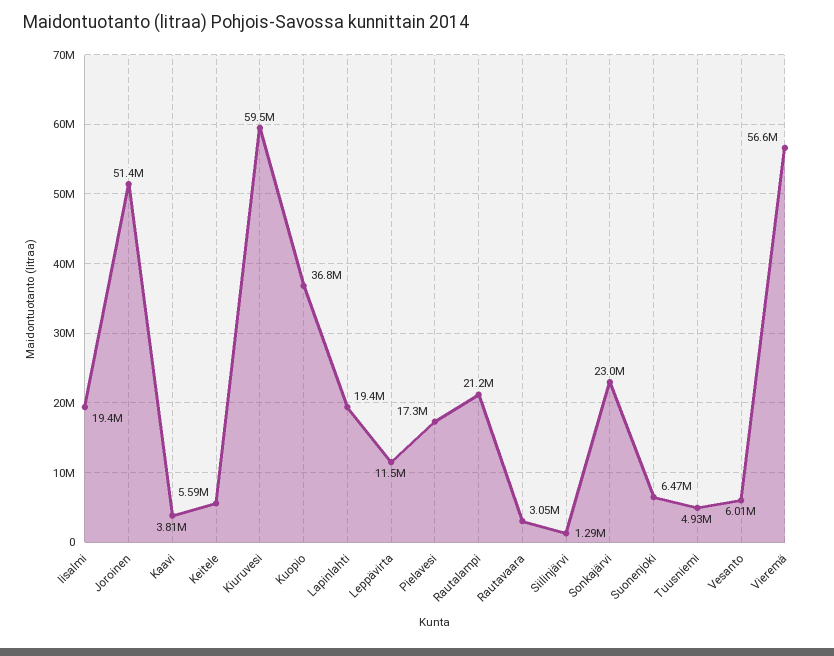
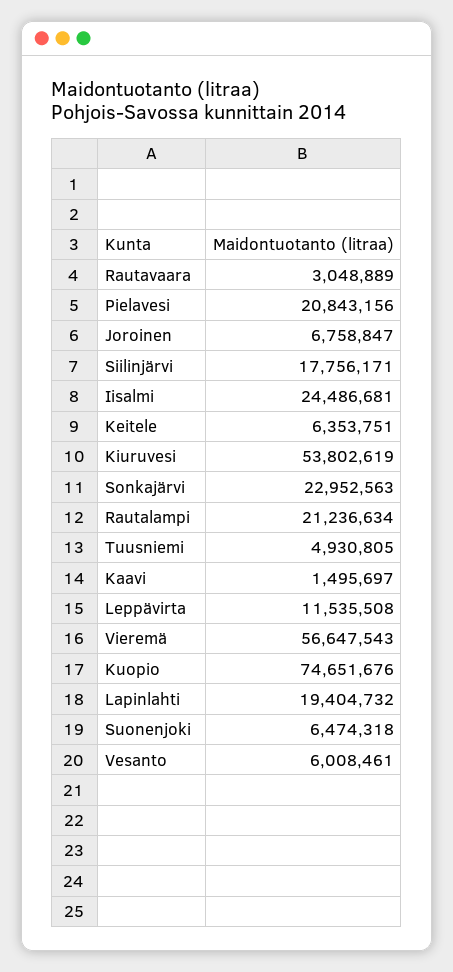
  {
-   "Iisalmi": 19400000,
+   "Iisalmi": 24486681,
-   "Joroinen": 51400000,
+   "Joroinen": 6758847,
-   "Kaavi": 3810000,
+   "Kaavi": 1495697,
-   "Keitele": 5590000,
+   "Keitele": 6353751,
-   "Kiuruvesi": 59500000,
+   "Kiuruvesi": 53802619,
-   "Kuopio": 36800000,
+   "Kuopio": 74651676,
    "Lapinlahti": 19404732,
    "Leppävirta": 11535508,
-   "Pielavesi": 17300000,
+   "Pielavesi": 20843156,
    "Rautalampi": 21236634,
    "Rautavaara": 3048889,
-   "Siilinjärvi": 1290000,
+   "Siilinjärvi": 17756171,
    "Sonkajärvi": 22952563,
    "Suonenjoki": 6474318,
    "Tuusniemi": 4930805,
    "Vesanto": 6008461,
    "Vieremä": 56647543
  }

